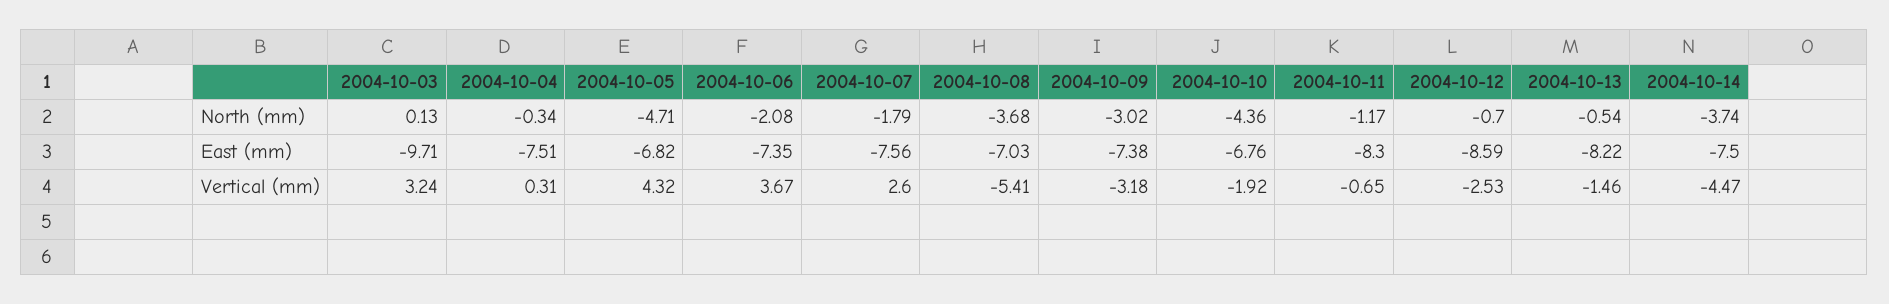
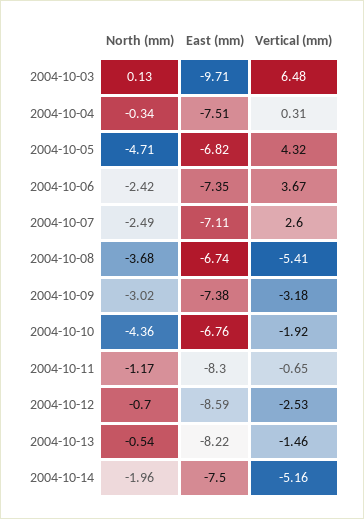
  {
    "2004-10-03": {
      "North (mm)": 0.13,
      "East (mm)": -9.71,
-     "Vertical (mm)": 3.24
+     "Vertical (mm)": 6.48
    },
    "2004-10-04": {
      "North (mm)": -0.34,
      "East (mm)": -7.51,
      "Vertical (mm)": 0.31
    },
    "2004-10-05": {
      "North (mm)": -4.71,
      "East (mm)": -6.82,
      "Vertical (mm)": 4.32
    },
    "2004-10-06": {
-     "North (mm)": -2.08,
+     "North (mm)": -2.42,
      "East (mm)": -7.35,
      "Vertical (mm)": 3.67
    },
    "2004-10-07": {
-     "North (mm)": -1.79,
+     "North (mm)": -2.49,
-     "East (mm)": -7.56,
+     "East (mm)": -7.11,
      "Vertical (mm)": 2.6
    },
    "2004-10-08": {
      "North (mm)": -3.68,
-     "East (mm)": -7.03,
+     "East (mm)": -6.74,
      "Vertical (mm)": -5.41
    },
    "2004-10-09": {
      "North (mm)": -3.02,
      "East (mm)": -7.38,
      "Vertical (mm)": -3.18
    },
    "2004-10-10": {
      "North (mm)": -4.36,
      "East (mm)": -6.76,
      "Vertical (mm)": -1.92
    },
    "2004-10-11": {
      "North (mm)": -1.17,
      "East (mm)": -8.3,
      "Vertical (mm)": -0.65
    },
    "2004-10-12": {
      "North (mm)": -0.7,
      "East (mm)": -8.59,
      "Vertical (mm)": -2.53
    },
    "2004-10-13": {
      "North (mm)": -0.54,
      "East (mm)": -8.22,
      "Vertical (mm)": -1.46
    },
    "2004-10-14": {
-     "North (mm)": -3.74,
+     "North (mm)": -1.96,
      "East (mm)": -7.5,
-     "Vertical (mm)": -4.47
+     "Vertical (mm)": -5.16
    }
  }

